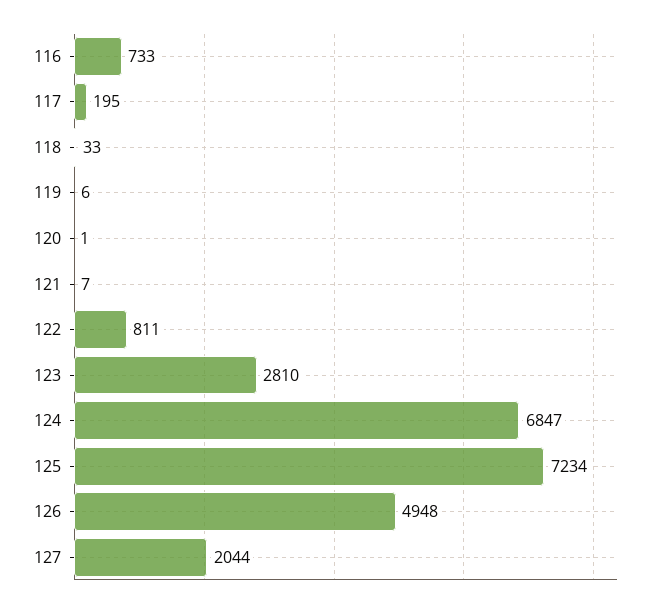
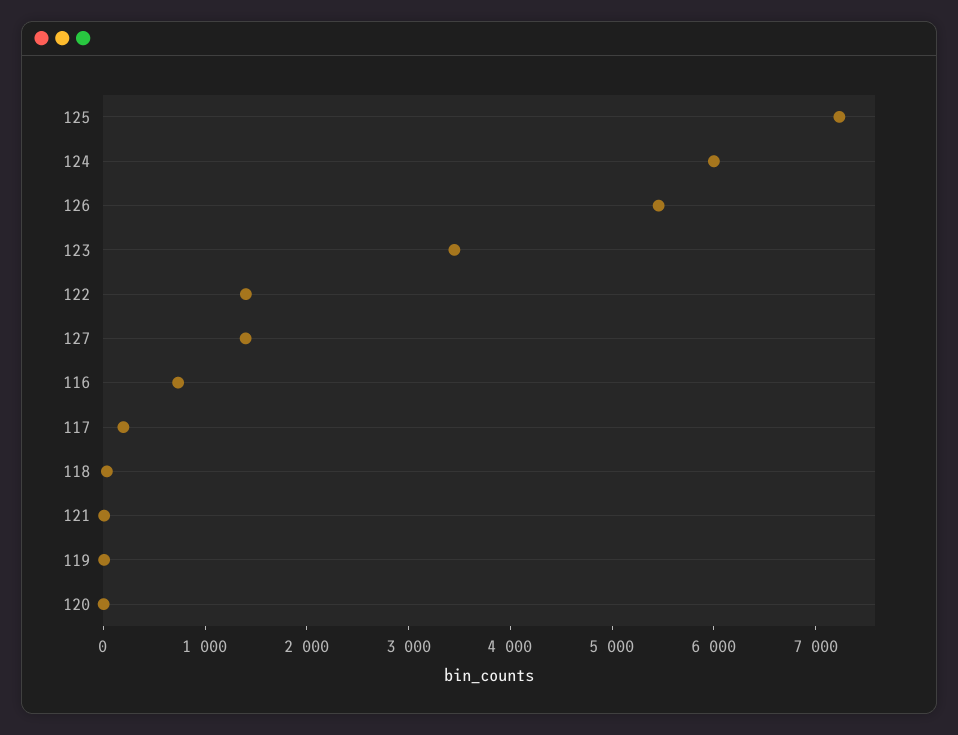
  {
    "116": 733,
    "117": 195,
    "118": 33,
    "119": 6,
    "120": 1,
    "121": 7,
-   "122": 811,
+   "122": 1400,
-   "123": 2810,
+   "123": 3400,
-   "124": 6847,
+   "124": 6000,
    "125": 7234,
-   "126": 4948,
+   "126": 5400,
-   "127": 2044
+   "127": 1400
  }

